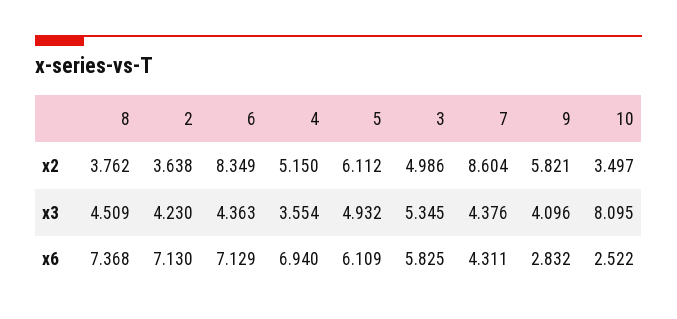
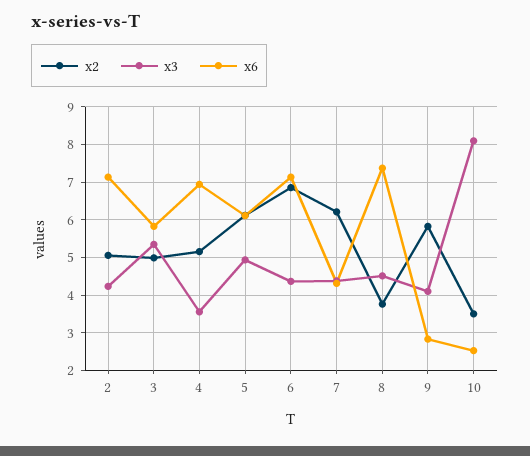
  {
    "x2": {
      "8": 3.762,
-     "2": 3.638,
+     "2": 5,
-     "6": 8.349,
+     "6": 6.8,
      "4": 5.15,
      "5": 6.112,
      "3": 4.986,
-     "7": 8.604,
+     "7": 6.2,
      "9": 5.821,
      "10": 3.497
    },
    "x3": {
      "8": 4.509,
      "2": 4.23,
      "6": 4.363,
      "4": 3.554,
      "5": 4.932,
      "3": 5.345,
      "7": 4.376,
      "9": 4.096,
      "10": 8.095
    },
    "x6": {
      "8": 7.368,
      "2": 7.13,
      "6": 7.129,
      "4": 6.94,
      "5": 6.109,
      "3": 5.825,
      "7": 4.311,
      "9": 2.832,
      "10": 2.522
    }
  }

